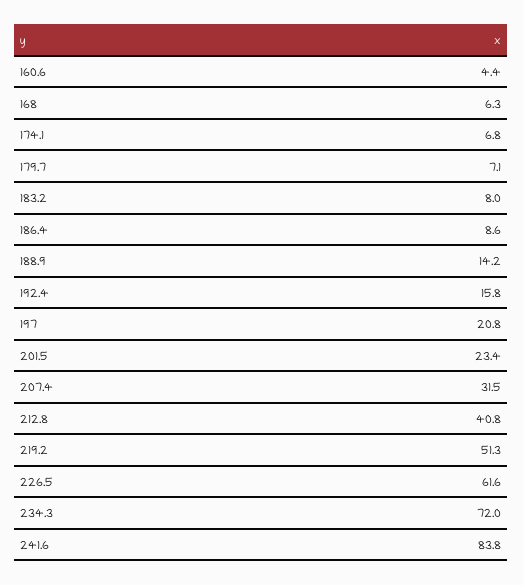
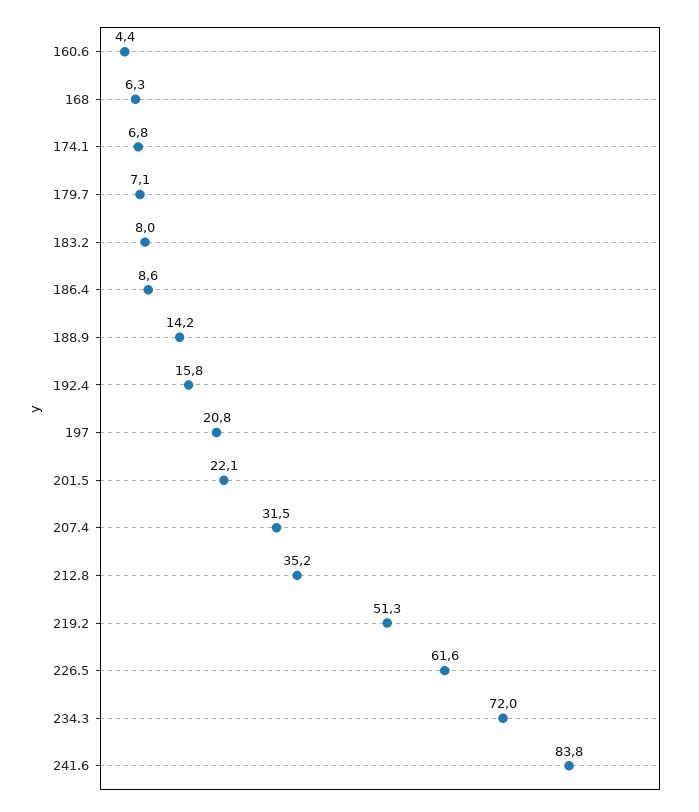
  {
    "160.6": 4.4,
    "168": 6.3,
    "174.1": 6.8,
    "179.7": 7.1,
    "183.2": 8,
    "186.4": 8.6,
    "188.9": 14.2,
    "192.4": 15.8,
    "197": 20.8,
-   "201.5": 23.4,
+   "201.5": 22.1,
    "207.4": 31.5,
-   "212.8": 40.8,
+   "212.8": 35.2,
    "219.2": 51.3,
    "226.5": 61.6,
    "234.3": 72,
    "241.6": 83.8
  }

